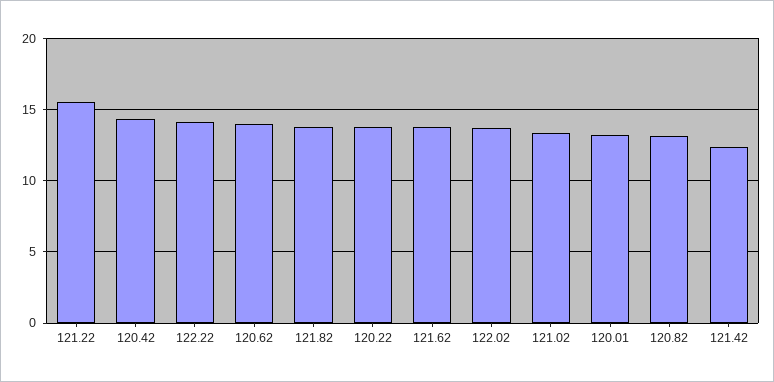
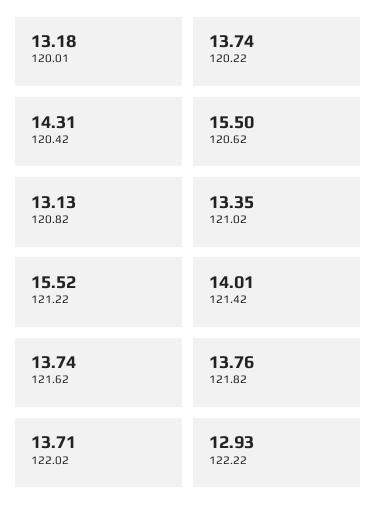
  {
    "121.22": 15.52,
    "120.42": 14.31,
-   "122.22": 14,
+   "122.22": 12.93,
-   "120.62": 14,
+   "120.62": 15.5,
    "121.82": 13.76,
    "120.22": 13.74,
    "121.62": 13.74,
    "122.02": 13.71,
    "121.02": 13.35,
    "120.01": 13.18,
    "120.82": 13.13,
-   "121.42": 12.5
+   "121.42": 14.01
  }

